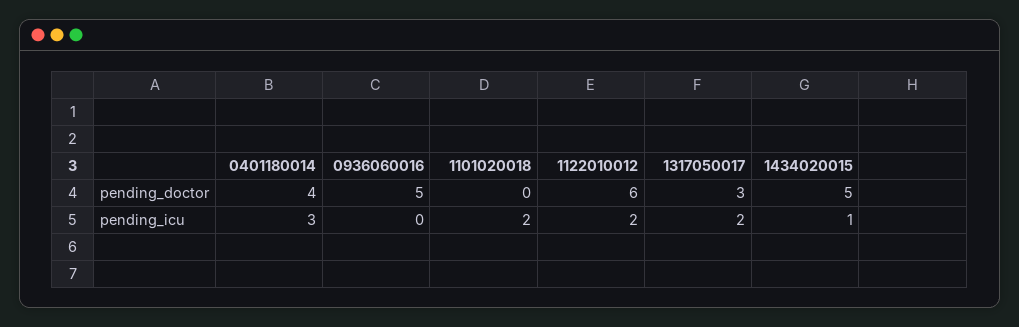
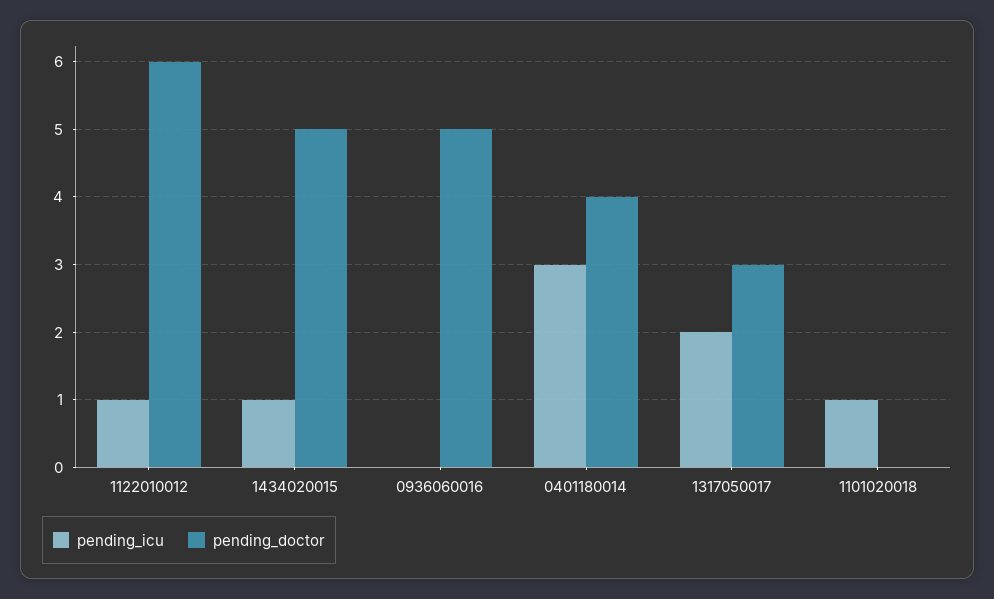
  {
    "pending_doctor": {
      "0401180014": 4,
      "0936060016": 5,
      "1101020018": 0,
      "1122010012": 6,
      "1317050017": 3,
      "1434020015": 5
    },
    "pending_icu": {
      "0401180014": 3,
      "0936060016": 0,
-     "1101020018": 2,
+     "1101020018": 1,
-     "1122010012": 2,
+     "1122010012": 1,
      "1317050017": 2,
      "1434020015": 1
    }
  }

